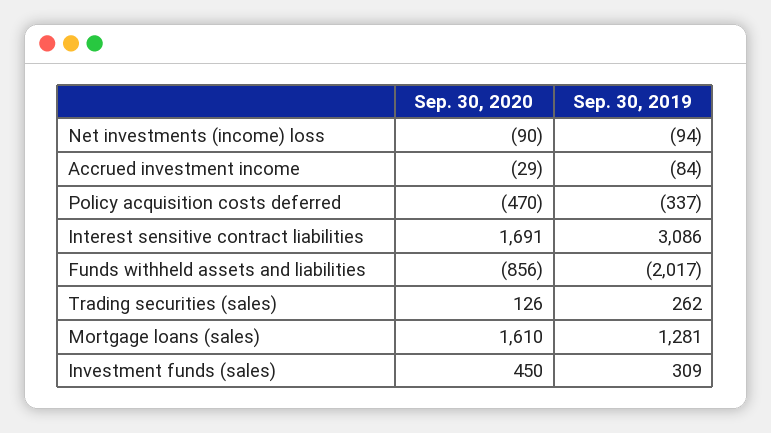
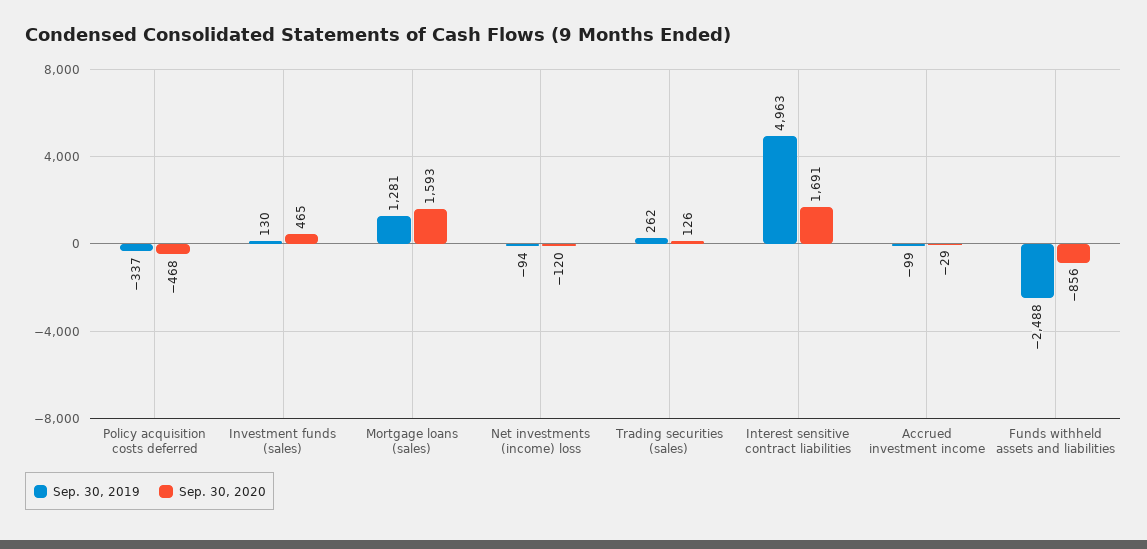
  {
    "Sep. 30, 2020": {
-     "Net investments (income) loss": -90,
+     "Net investments (income) loss": -120,
      "Accrued investment income": -29,
-     "Policy acquisition costs deferred": -470,
+     "Policy acquisition costs deferred": -468,
      "Interest sensitive contract liabilities": 1691,
      "Funds withheld assets and liabilities": -856,
      "Trading securities (sales)": 126,
-     "Mortgage loans (sales)": 1610,
+     "Mortgage loans (sales)": 1593,
-     "Investment funds (sales)": 450
+     "Investment funds (sales)": 465
    },
    "Sep. 30, 2019": {
      "Net investments (income) loss": -94,
-     "Accrued investment income": -84,
+     "Accrued investment income": -99,
      "Policy acquisition costs deferred": -337,
-     "Interest sensitive contract liabilities": 3086,
+     "Interest sensitive contract liabilities": 4963,
-     "Funds withheld assets and liabilities": -2017,
+     "Funds withheld assets and liabilities": -2488,
      "Trading securities (sales)": 262,
      "Mortgage loans (sales)": 1281,
-     "Investment funds (sales)": 309
+     "Investment funds (sales)": 130
    }
  }

